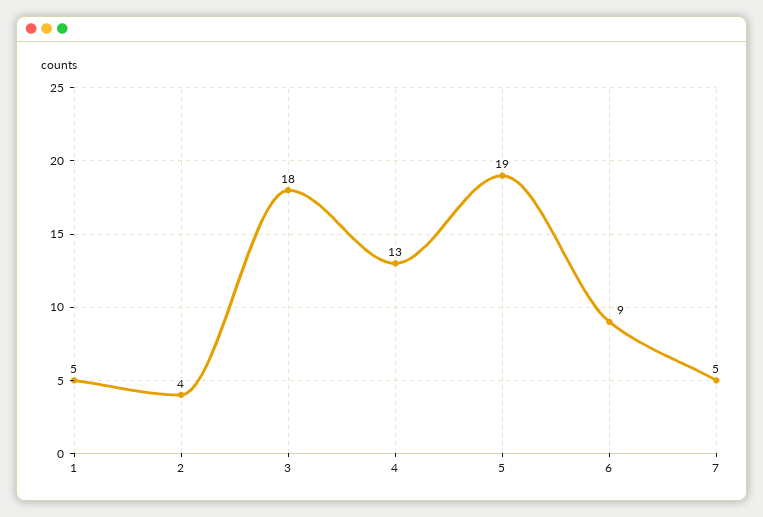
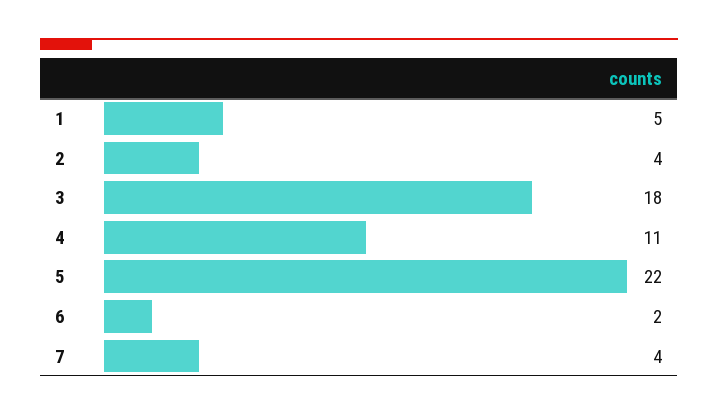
  {
    "1": 5,
    "2": 4,
    "3": 18,
-   "4": 13,
+   "4": 11,
-   "5": 19,
+   "5": 22,
-   "6": 9,
+   "6": 2,
-   "7": 5
+   "7": 4
  }

